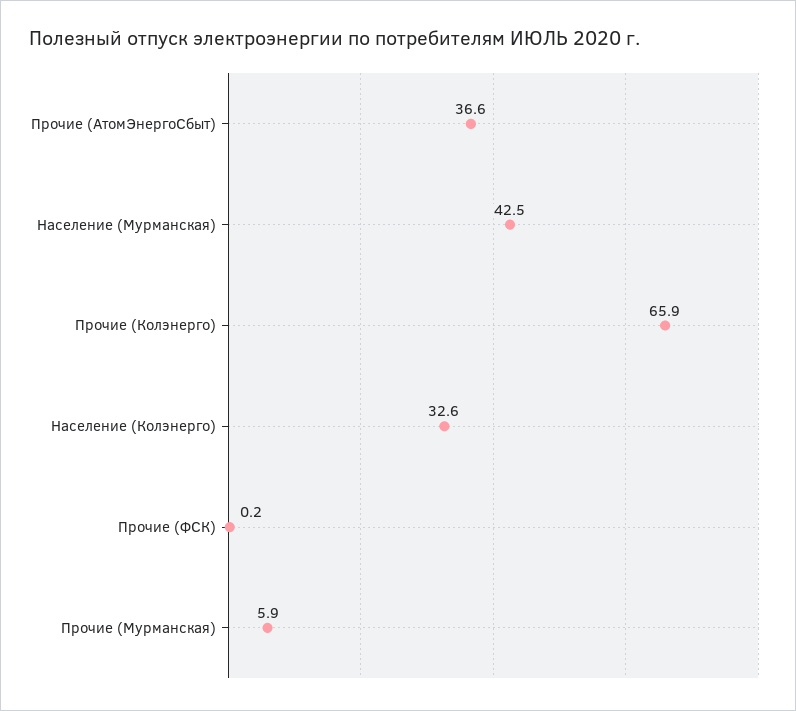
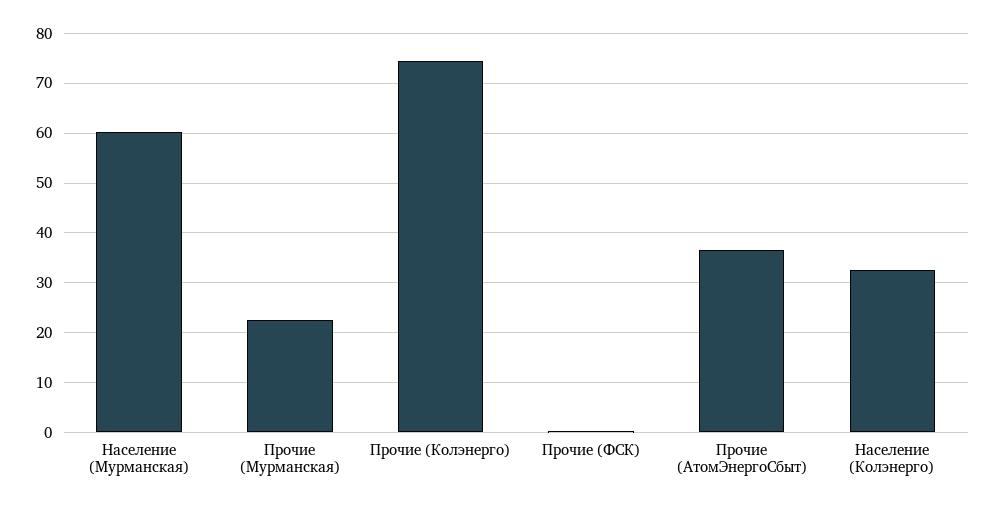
  {
    "Прочие (АтомЭнергоСбыт)": 36.6,
-   "Население (Мурманская)": 42.5,
+   "Население (Мурманская)": 60,
-   "Прочие (Колэнерго)": 65.9,
+   "Прочие (Колэнерго)": 74,
    "Население (Колэнерго)": 32.6,
    "Прочие (ФСК)": 0.2,
-   "Прочие (Мурманская)": 5.9
+   "Прочие (Мурманская)": 22
  }

